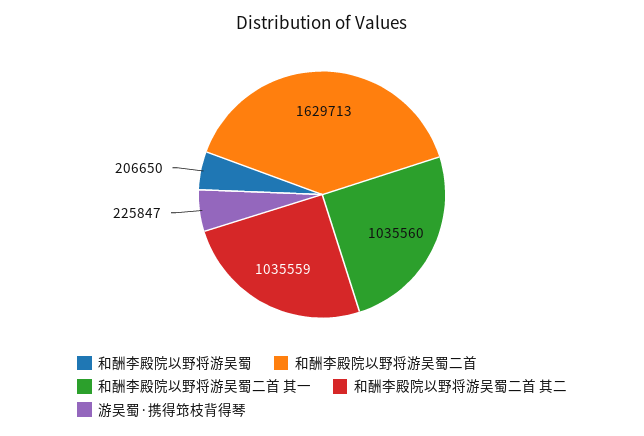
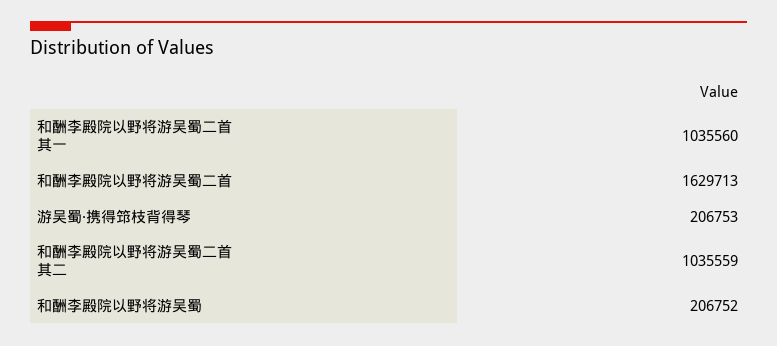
  {
-   "和酬李殿院以野将游吴蜀": 206650,
+   "和酬李殿院以野将游吴蜀": 206752,
    "和酬李殿院以野将游吴蜀二首": 1629713,
    "和酬李殿院以野将游吴蜀二首 其一": 1035560,
    "和酬李殿院以野将游吴蜀二首 其二": 1035559,
-   "游吴蜀·携得筇枝背得琴": 225847
+   "游吴蜀·携得筇枝背得琴": 206753
  }

